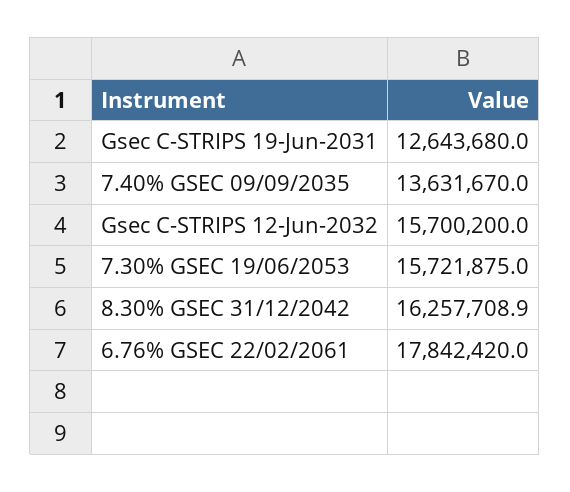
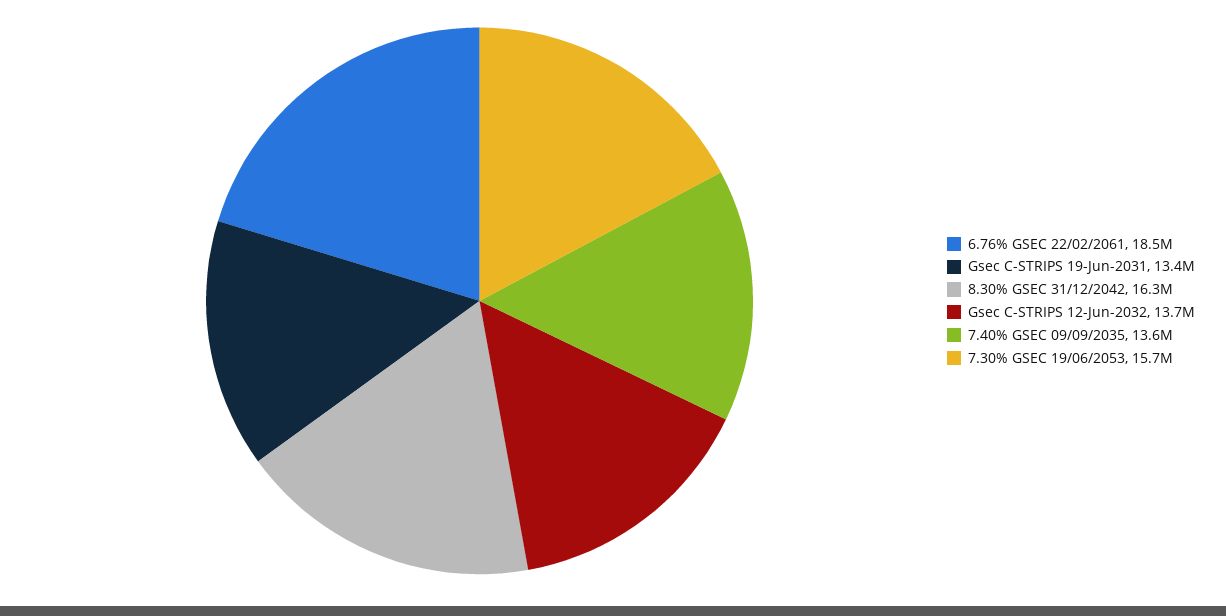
  {
-   "Gsec C-STRIPS 19-Jun-2031": 12643680,
+   "Gsec C-STRIPS 19-Jun-2031": 13400000,
    "7.40% GSEC 09/09/2035": 13631670,
-   "Gsec C-STRIPS 12-Jun-2032": 15700200,
+   "Gsec C-STRIPS 12-Jun-2032": 13700000,
    "7.30% GSEC 19/06/2053": 15721875,
    "8.30% GSEC 31/12/2042": 16257708.9,
-   "6.76% GSEC 22/02/2061": 17842420
+   "6.76% GSEC 22/02/2061": 18500000
  }

